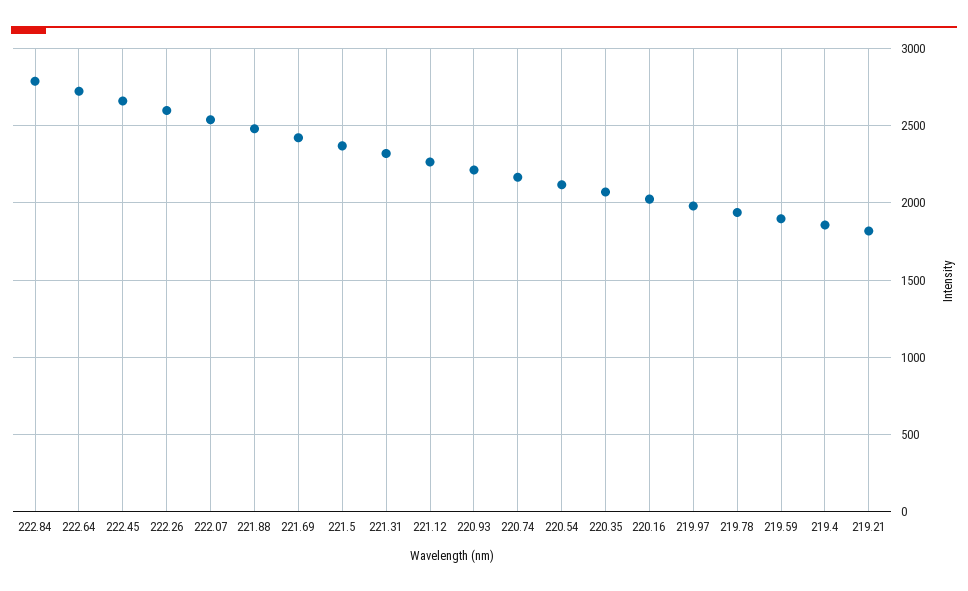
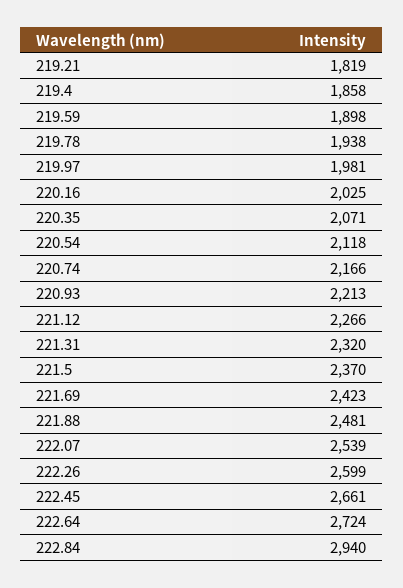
  {
-   "222.84": 2800,
+   "222.84": 2940,
    "222.64": 2724,
    "222.45": 2661,
    "222.26": 2599,
    "222.07": 2539,
    "221.88": 2481,
    "221.69": 2423,
    "221.5": 2370,
    "221.31": 2320,
    "221.12": 2266,
    "220.93": 2213,
    "220.74": 2166,
    "220.54": 2118,
    "220.35": 2071,
    "220.16": 2025,
    "219.97": 1981,
    "219.78": 1938,
    "219.59": 1898,
    "219.4": 1858,
    "219.21": 1819
  }

